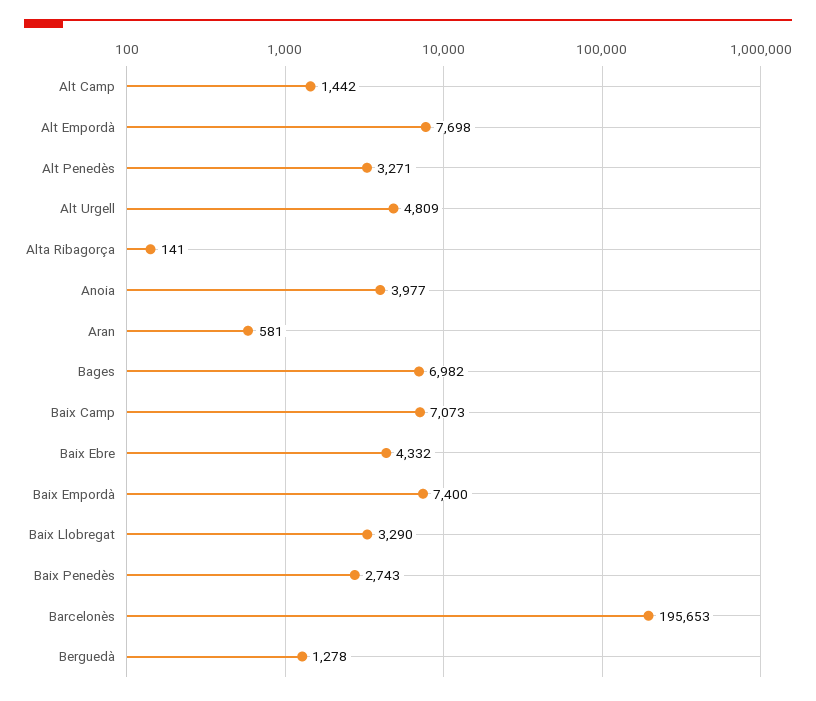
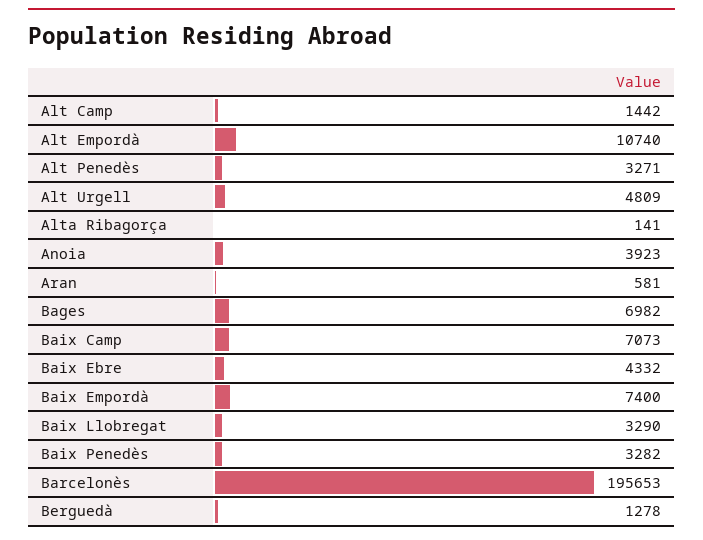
  {
    "Alt Camp": 1442,
-   "Alt Empordà": 7698,
+   "Alt Empordà": 10740,
    "Alt Penedès": 3271,
    "Alt Urgell": 4809,
    "Alta Ribagorça": 141,
-   "Anoia": 3977,
+   "Anoia": 3923,
    "Aran": 581,
    "Bages": 6982,
    "Baix Camp": 7073,
    "Baix Ebre": 4332,
    "Baix Empordà": 7400,
    "Baix Llobregat": 3290,
-   "Baix Penedès": 2743,
+   "Baix Penedès": 3282,
    "Barcelonès": 195653,
    "Berguedà": 1278
  }

